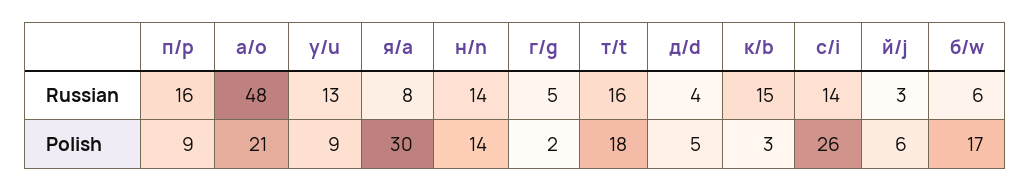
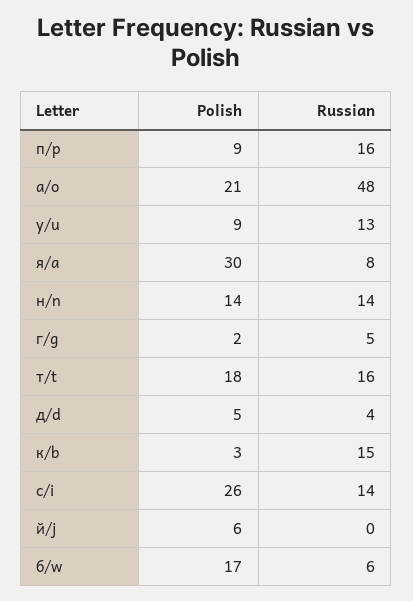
  {
    "п/p": {
      "Russian": 16,
      "Polish": 9
    },
    "а/o": {
      "Russian": 48,
      "Polish": 21
    },
    "у/u": {
      "Russian": 13,
      "Polish": 9
    },
    "я/a": {
      "Russian": 8,
      "Polish": 30
    },
    "н/n": {
      "Russian": 14,
      "Polish": 14
    },
    "г/g": {
      "Russian": 5,
      "Polish": 2
    },
    "т/t": {
      "Russian": 16,
      "Polish": 18
    },
    "д/d": {
      "Russian": 4,
      "Polish": 5
    },
    "к/b": {
      "Russian": 15,
      "Polish": 3
    },
    "с/i": {
      "Russian": 14,
      "Polish": 26
    },
    "й/j": {
-     "Russian": 3,
+     "Russian": 0,
      "Polish": 6
    },
    "б/w": {
      "Russian": 6,
      "Polish": 17
    }
  }

